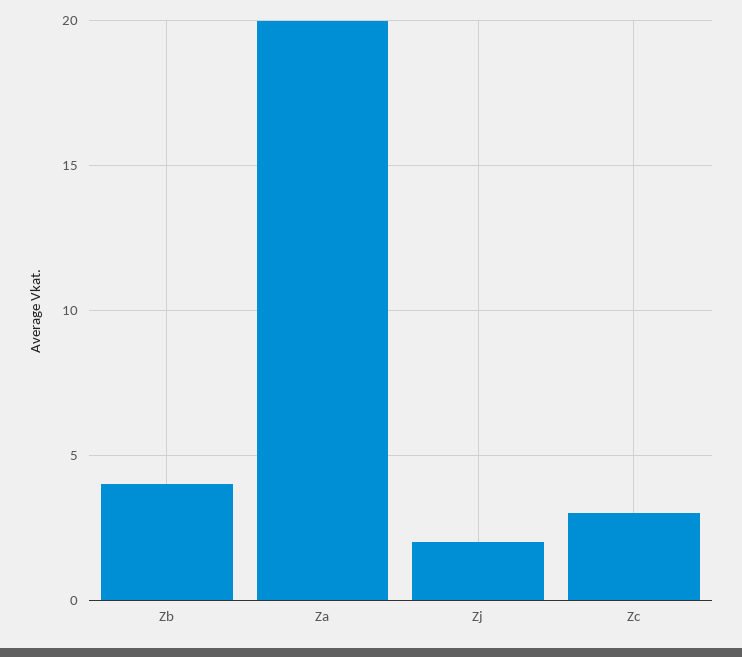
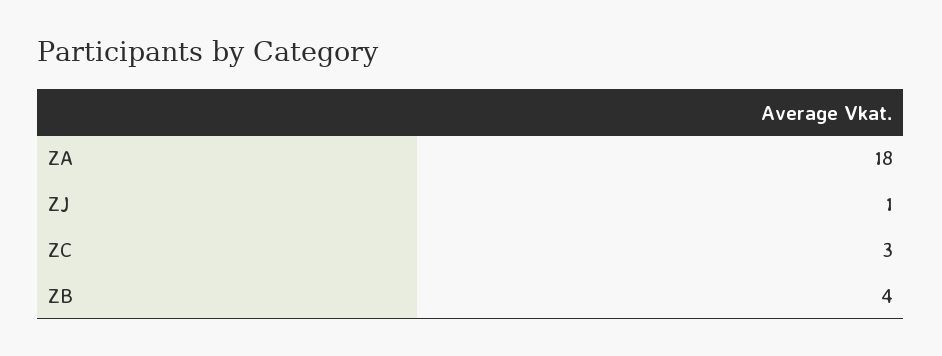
  {
    "Zb": 4,
-   "Za": 20,
+   "Za": 18,
-   "Zj": 2,
+   "Zj": 1,
    "Zc": 3
  }

